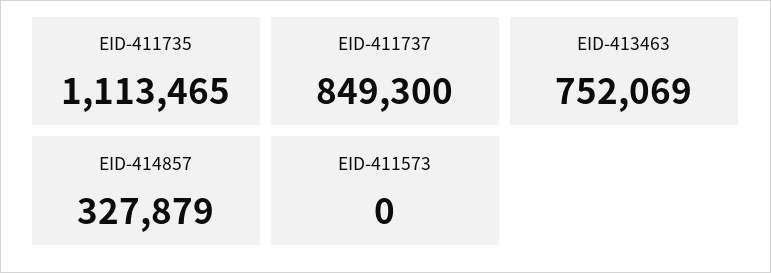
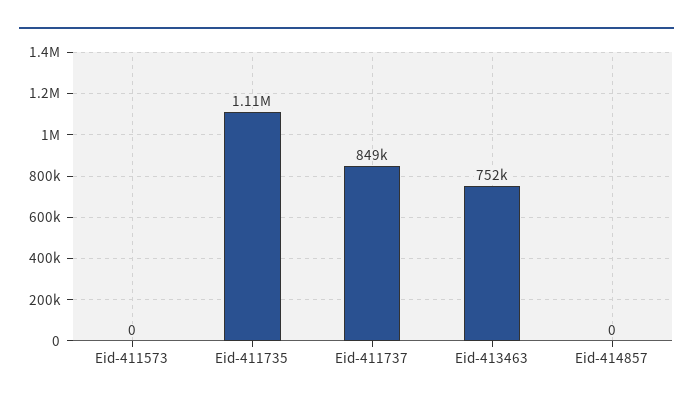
  {
    "EID-411735": 1113465,
    "EID-411737": 849300,
    "EID-413463": 752069,
-   "EID-414857": 327879,
+   "EID-414857": 0,
    "EID-411573": 0
  }

